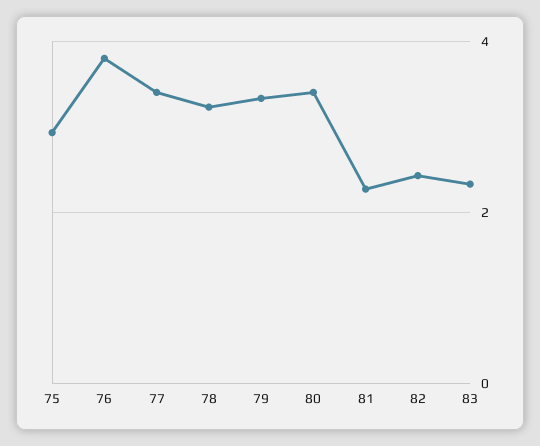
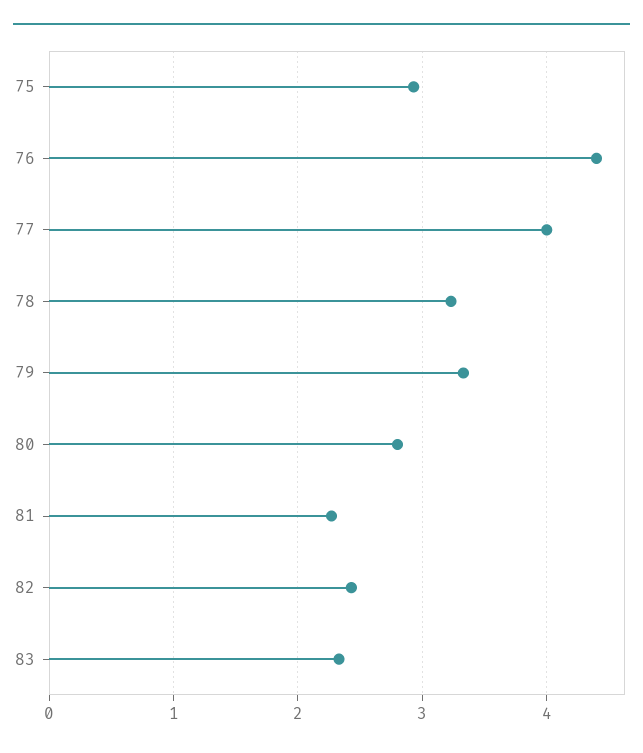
  {
    "75": 2.9,
-   "76": 3.8,
+   "76": 4.4,
-   "77": 3.4,
+   "77": 4,
    "78": 3.2,
    "79": 3.3,
-   "80": 3.4,
+   "80": 2.8,
    "81": 2.3,
    "82": 2.4,
    "83": 2.3
  }

